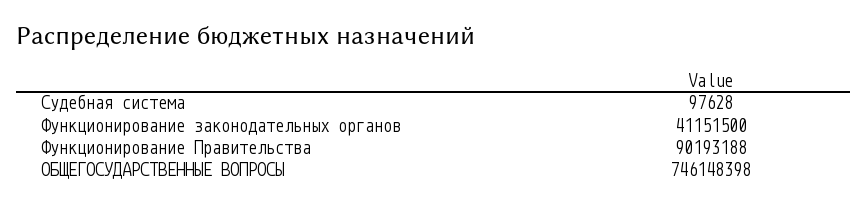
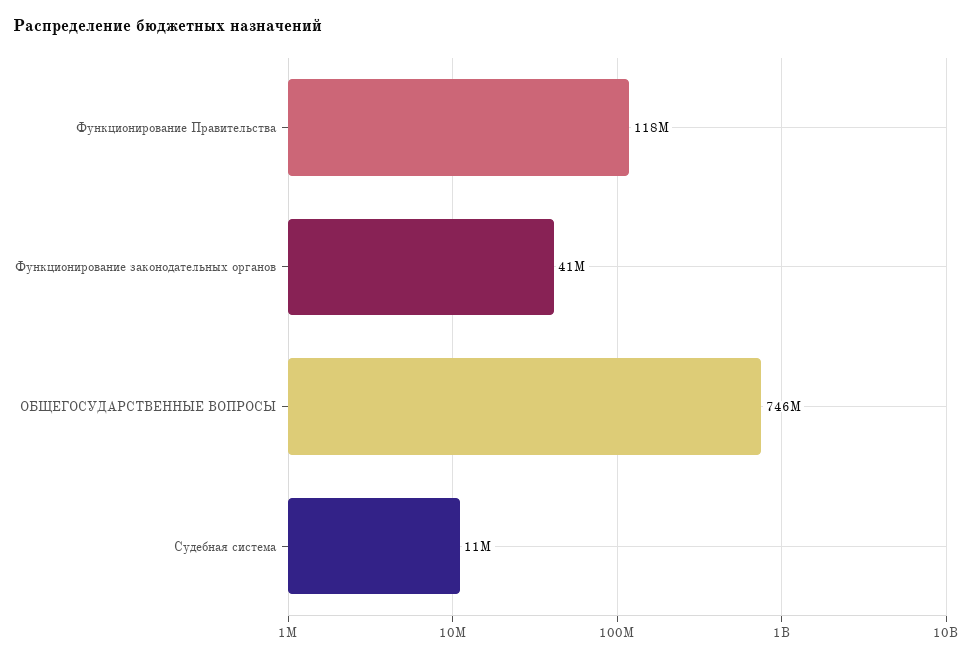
  {
-   "Судебная система": 97628,
+   "Судебная система": 11000000,
    "Функционирование законодательных органов": 41151500,
-   "Функционирование Правительства": 90193188,
+   "Функционирование Правительства": 118000000,
    "ОБЩЕГОСУДАРСТВЕННЫЕ ВОПРОСЫ": 746148398
  }

